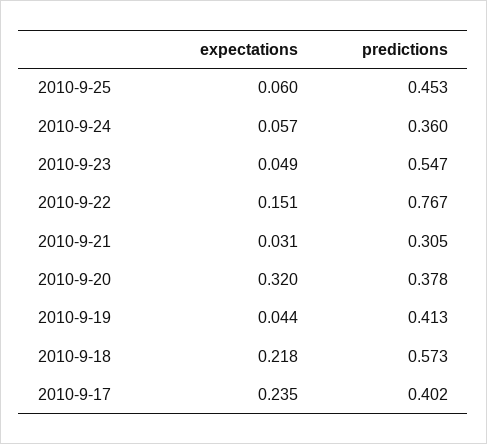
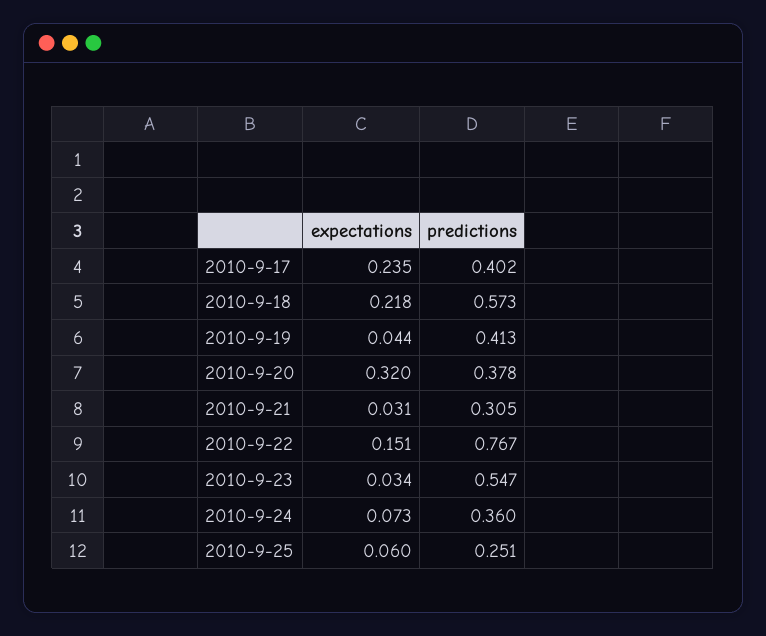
  {
    "expectations": {
      "2010-9-25": 0.06,
-     "2010-9-24": 0.057,
+     "2010-9-24": 0.073,
-     "2010-9-23": 0.049,
+     "2010-9-23": 0.034,
      "2010-9-22": 0.151,
      "2010-9-21": 0.031,
      "2010-9-20": 0.32,
      "2010-9-19": 0.044,
      "2010-9-18": 0.218,
      "2010-9-17": 0.235
    },
    "predictions": {
-     "2010-9-25": 0.453,
+     "2010-9-25": 0.251,
      "2010-9-24": 0.36,
      "2010-9-23": 0.547,
      "2010-9-22": 0.767,
      "2010-9-21": 0.305,
      "2010-9-20": 0.378,
      "2010-9-19": 0.413,
      "2010-9-18": 0.573,
      "2010-9-17": 0.402
    }
  }

